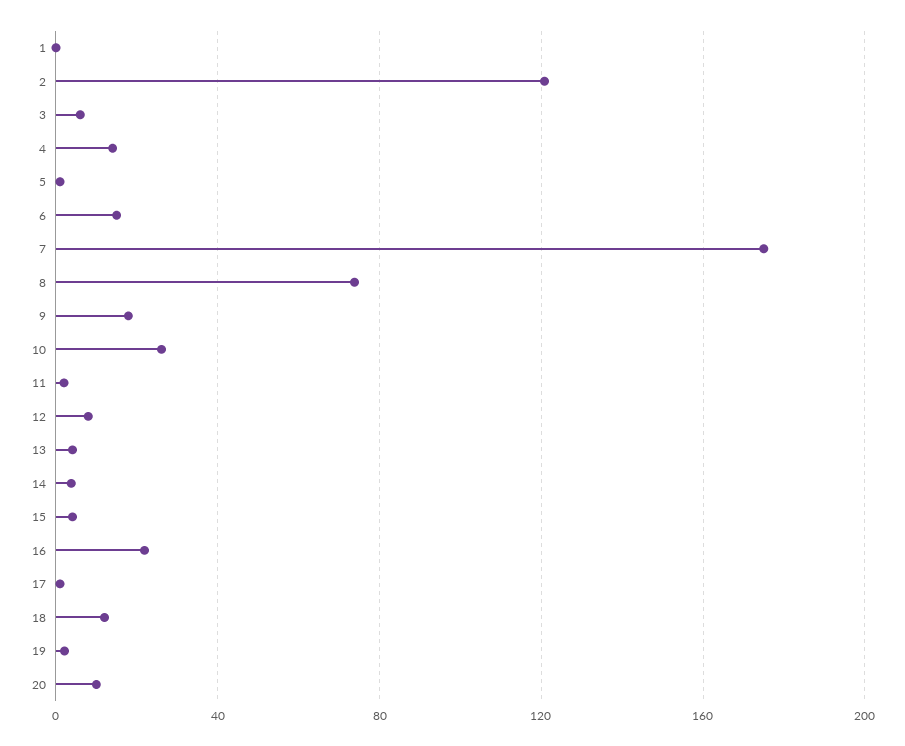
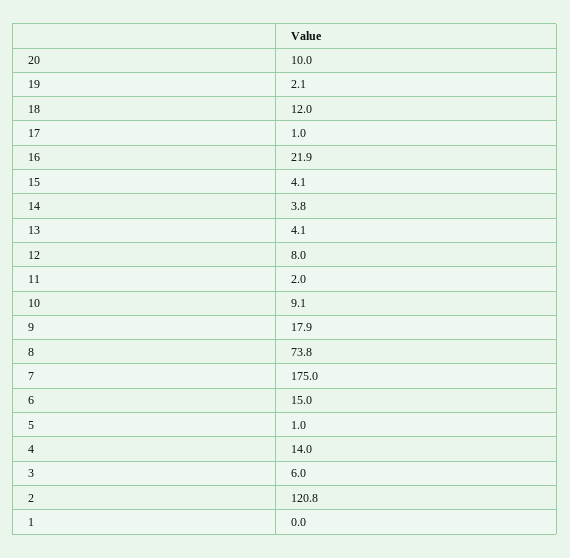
  {
    "1": 0,
    "2": 120.8,
    "3": 6,
    "4": 14,
    "5": 1,
    "6": 15,
    "7": 175,
    "8": 73.8,
    "9": 17.9,
-   "10": 25,
+   "10": 9.1,
    "11": 2,
    "12": 8,
    "13": 4.1,
    "14": 3.8,
    "15": 4.1,
    "16": 21.9,
    "17": 1,
    "18": 12,
    "19": 2.1,
    "20": 10
  }

